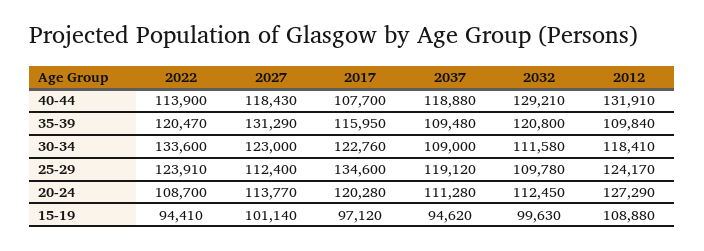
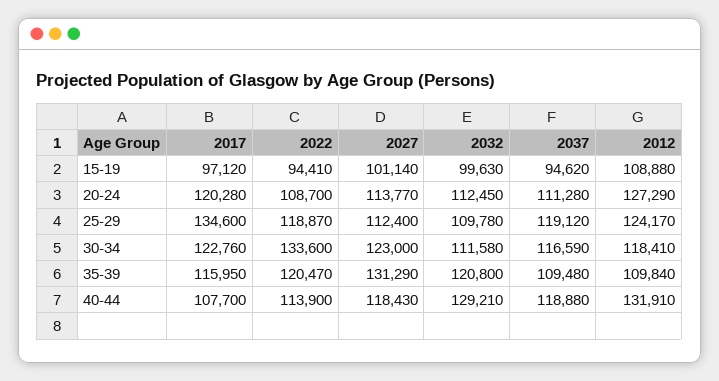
  {
    "2022": {
      "40-44": 113900,
      "35-39": 120470,
      "30-34": 133600,
-     "25-29": 123910,
+     "25-29": 118870,
      "20-24": 108700,
      "15-19": 94410
    },
    "2027": {
      "40-44": 118430,
      "35-39": 131290,
      "30-34": 123000,
      "25-29": 112400,
      "20-24": 113770,
      "15-19": 101140
    },
    "2017": {
      "40-44": 107700,
      "35-39": 115950,
      "30-34": 122760,
      "25-29": 134600,
      "20-24": 120280,
      "15-19": 97120
    },
    "2037": {
      "40-44": 118880,
      "35-39": 109480,
-     "30-34": 109000,
+     "30-34": 116590,
      "25-29": 119120,
      "20-24": 111280,
      "15-19": 94620
    },
    "2032": {
      "40-44": 129210,
      "35-39": 120800,
      "30-34": 111580,
      "25-29": 109780,
      "20-24": 112450,
      "15-19": 99630
    },
    "2012": {
      "40-44": 131910,
      "35-39": 109840,
      "30-34": 118410,
      "25-29": 124170,
      "20-24": 127290,
      "15-19": 108880
    }
  }

